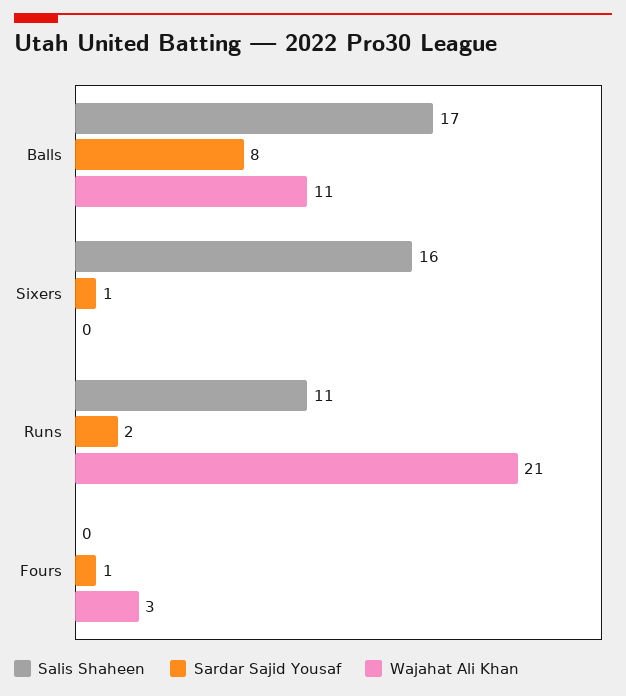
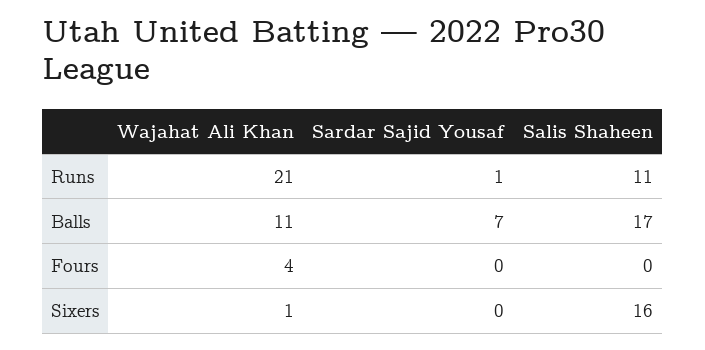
  {
    "Salis Shaheen": {
      "Balls": 17,
      "Sixers": 16,
      "Runs": 11,
      "Fours": 0
    },
    "Sardar Sajid Yousaf": {
-     "Balls": 8,
+     "Balls": 7,
-     "Sixers": 1,
+     "Sixers": 0,
-     "Runs": 2,
+     "Runs": 1,
-     "Fours": 1
+     "Fours": 0
    },
    "Wajahat Ali Khan": {
      "Balls": 11,
-     "Sixers": 0,
+     "Sixers": 1,
      "Runs": 21,
-     "Fours": 3
+     "Fours": 4
    }
  }

